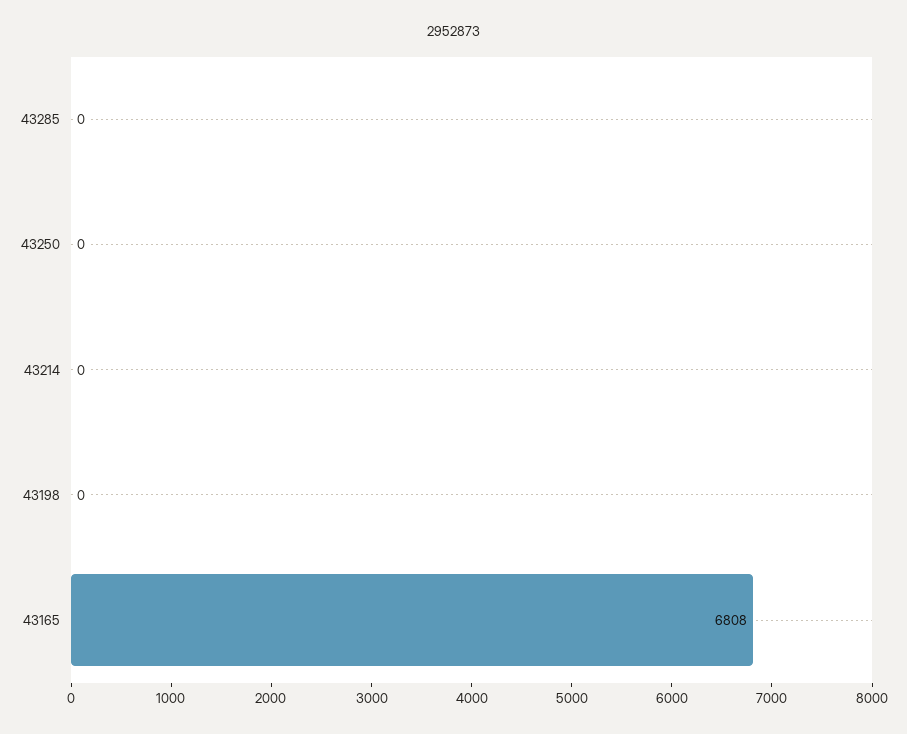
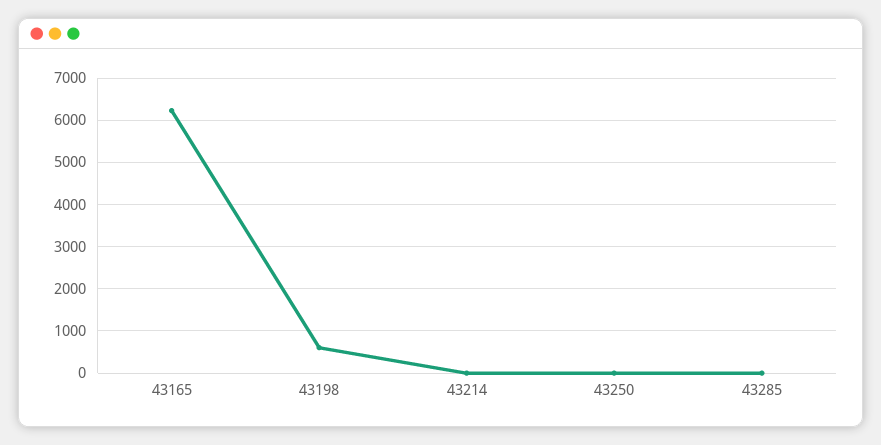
  {
    "43285": 0,
    "43250": 0,
    "43214": 0,
-   "43198": 0,
+   "43198": 600,
-   "43165": 6808
+   "43165": 6200
  }

